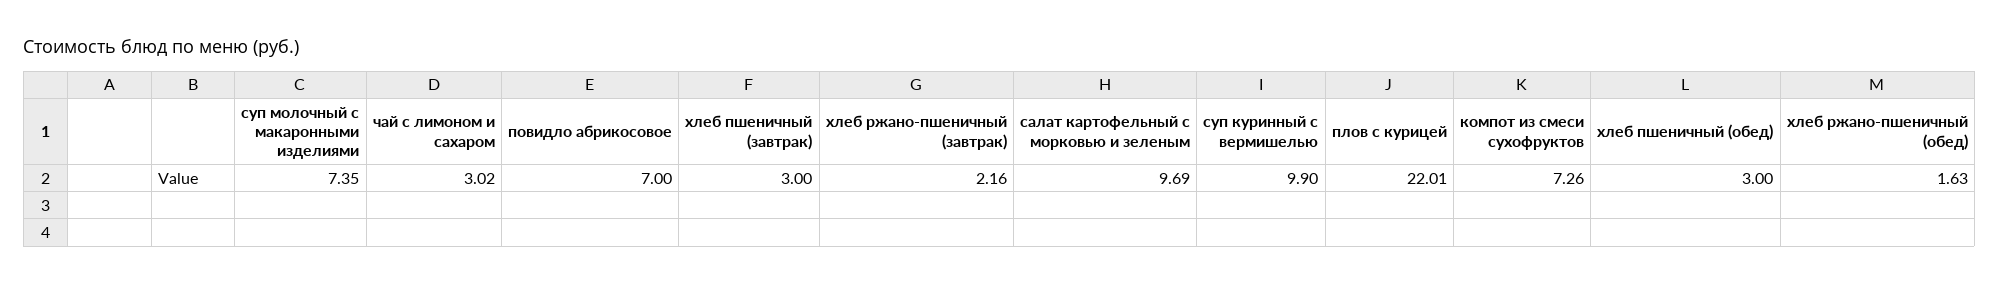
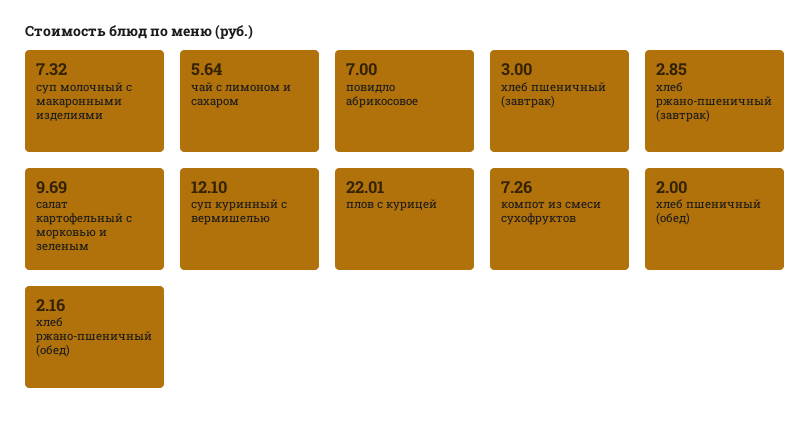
  {
-   "суп молочный с макаронными изделиями": 7.35,
+   "суп молочный с макаронными изделиями": 7.32,
-   "чай с лимоном и сахаром": 3.02,
+   "чай с лимоном и сахаром": 5.64,
    "повидло абрикосовое": 7,
    "хлеб пшеничный (завтрак)": 3,
-   "хлеб ржано-пшеничный (завтрак)": 2.16,
+   "хлеб ржано-пшеничный (завтрак)": 2.85,
    "салат картофельный с морковью и зеленым": 9.69,
-   "суп куринный с вермишелью": 9.9,
+   "суп куринный с вермишелью": 12.1,
    "плов с курицей": 22.01,
    "компот из смеси сухофруктов": 7.26,
-   "хлеб пшеничный (обед)": 3,
+   "хлеб пшеничный (обед)": 2,
-   "хлеб ржано-пшеничный (обед)": 1.63
+   "хлеб ржано-пшеничный (обед)": 2.16
  }

